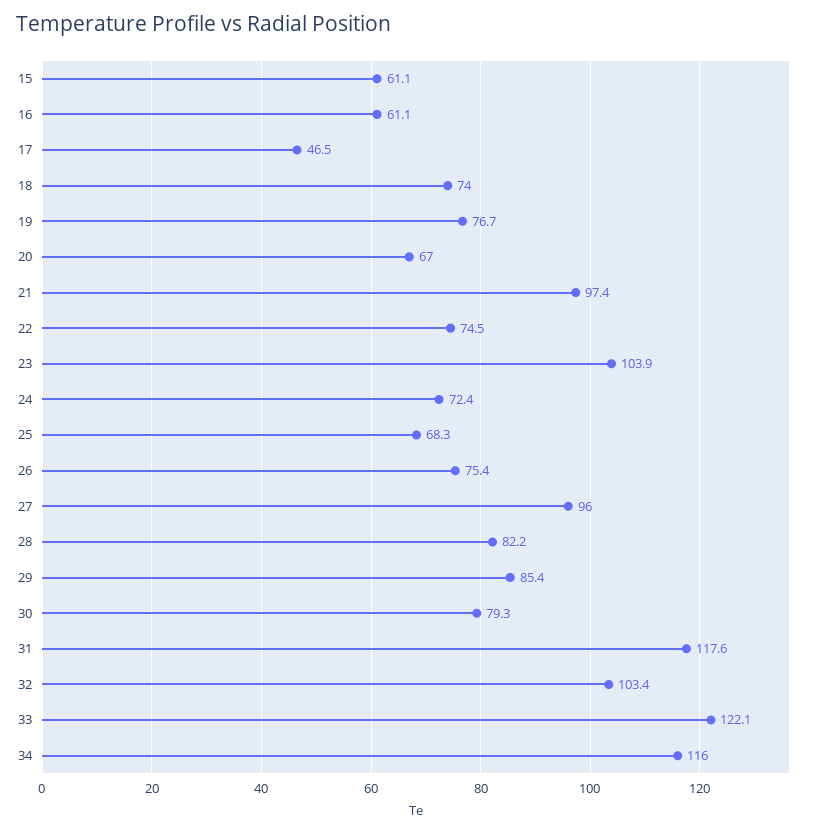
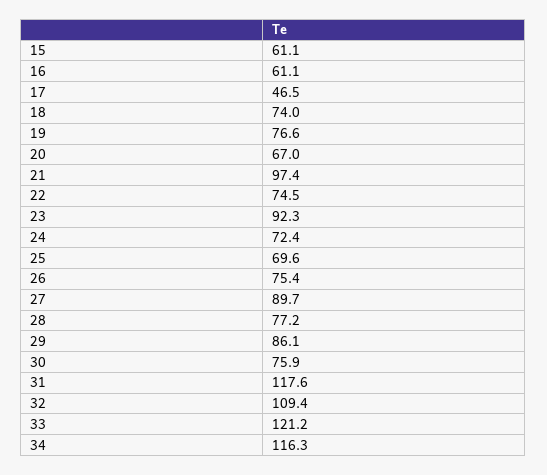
  {
    "15": 61.1,
    "16": 61.1,
    "17": 46.5,
    "18": 74,
-   "19": 76.7,
+   "19": 76.6,
    "20": 67,
    "21": 97.4,
    "22": 74.5,
-   "23": 103.9,
+   "23": 92.3,
    "24": 72.4,
-   "25": 68.3,
+   "25": 69.6,
    "26": 75.4,
-   "27": 96,
+   "27": 89.7,
-   "28": 82.2,
+   "28": 77.2,
-   "29": 85.4,
+   "29": 86.1,
-   "30": 79.3,
+   "30": 75.9,
    "31": 117.6,
-   "32": 103.4,
+   "32": 109.4,
-   "33": 122.1,
+   "33": 121.2,
-   "34": 116
+   "34": 116.3
  }

